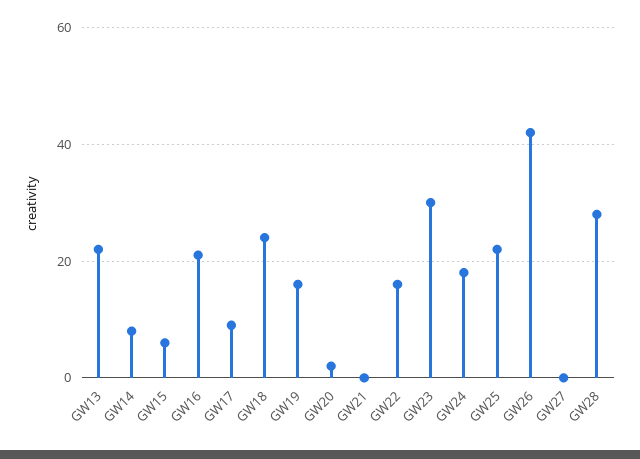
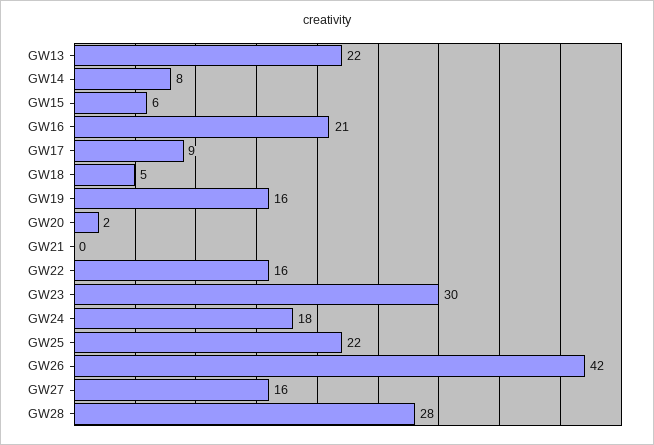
  {
    "GW13": 22,
    "GW14": 8,
    "GW15": 6,
    "GW16": 21,
    "GW17": 9,
-   "GW18": 25,
+   "GW18": 5,
    "GW19": 16,
    "GW20": 2,
    "GW21": 0,
    "GW22": 16,
    "GW23": 30,
    "GW24": 18,
    "GW25": 22,
    "GW26": 42,
-   "GW27": 0,
+   "GW27": 16,
    "GW28": 28
  }

